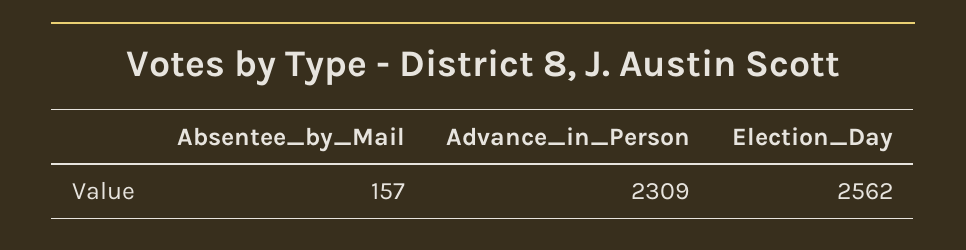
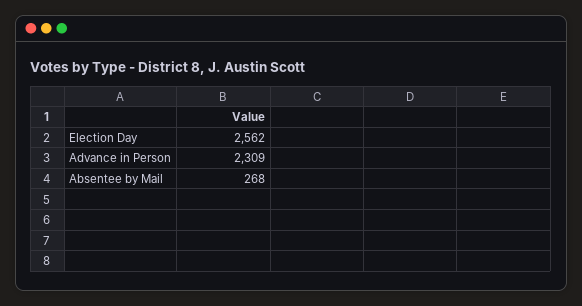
  {
-   "Absentee_by_Mail": 157,
+   "Absentee_by_Mail": 268,
    "Advance_in_Person": 2309,
    "Election_Day": 2562
  }

